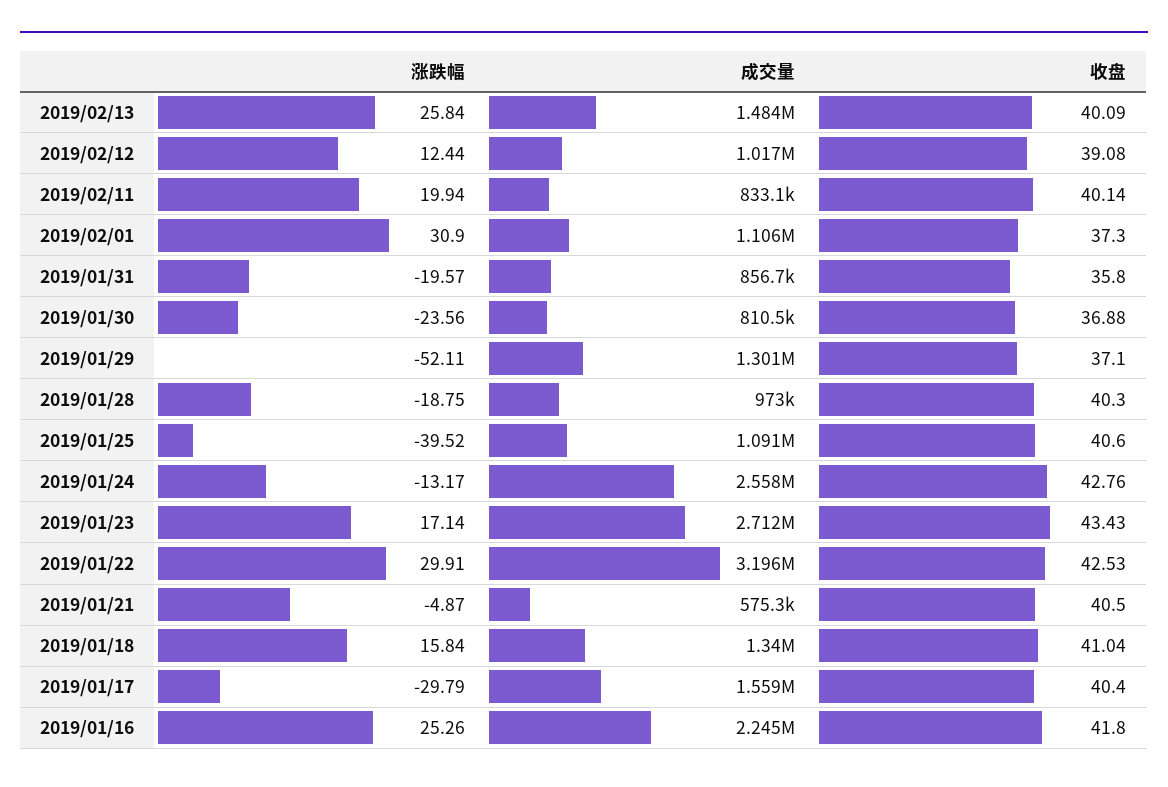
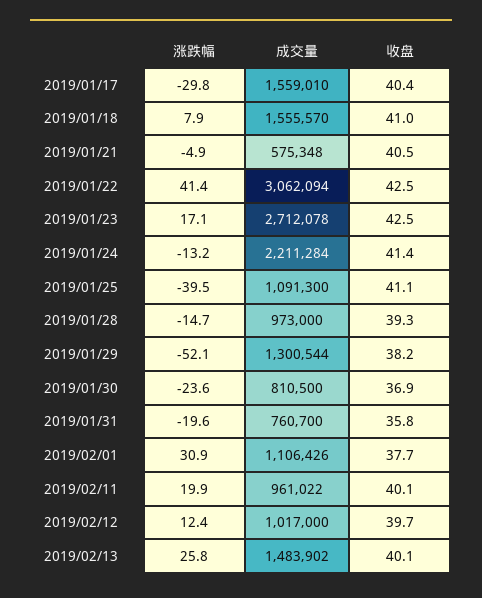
  {
    "涨跌幅": {
      "2019/02/13": 25.84,
      "2019/02/12": 12.44,
      "2019/02/11": 19.94,
      "2019/02/01": 30.9,
      "2019/01/31": -19.57,
      "2019/01/30": -23.56,
      "2019/01/29": -52.11,
-     "2019/01/28": -18.75,
+     "2019/01/28": -14.7,
      "2019/01/25": -39.52,
      "2019/01/24": -13.17,
      "2019/01/23": 17.14,
-     "2019/01/22": 29.91,
+     "2019/01/22": 41.4,
      "2019/01/21": -4.87,
-     "2019/01/18": 15.84,
+     "2019/01/18": 7.9,
-     "2019/01/17": -29.79,
+     "2019/01/17": -29.79
-     "2019/01/16": 25.26
    },
    "成交量": {
      "2019/02/13": 1483902,
      "2019/02/12": 1017000,
-     "2019/02/11": 833100,
+     "2019/02/11": 961022,
      "2019/02/01": 1106426,
-     "2019/01/31": 856700,
+     "2019/01/31": 760700,
      "2019/01/30": 810500,
      "2019/01/29": 1300544,
      "2019/01/28": 973000,
      "2019/01/25": 1091300,
-     "2019/01/24": 2558000,
+     "2019/01/24": 2211284,
      "2019/01/23": 2712078,
-     "2019/01/22": 3196000,
+     "2019/01/22": 3062094,
      "2019/01/21": 575348,
-     "2019/01/18": 1340000,
+     "2019/01/18": 1555570,
-     "2019/01/17": 1559010,
+     "2019/01/17": 1559010
-     "2019/01/16": 2245000
    },
    "收盘": {
      "2019/02/13": 40.09,
-     "2019/02/12": 39.08,
+     "2019/02/12": 39.7,
      "2019/02/11": 40.14,
-     "2019/02/01": 37.3,
+     "2019/02/01": 37.7,
      "2019/01/31": 35.8,
      "2019/01/30": 36.88,
-     "2019/01/29": 37.1,
+     "2019/01/29": 38.2,
-     "2019/01/28": 40.3,
+     "2019/01/28": 39.3,
-     "2019/01/25": 40.6,
+     "2019/01/25": 41.1,
-     "2019/01/24": 42.76,
+     "2019/01/24": 41.4,
-     "2019/01/23": 43.43,
+     "2019/01/23": 42.5,
      "2019/01/22": 42.53,
      "2019/01/21": 40.5,
      "2019/01/18": 41.04,
-     "2019/01/17": 40.4,
+     "2019/01/17": 40.4
-     "2019/01/16": 41.8
    }
  }

